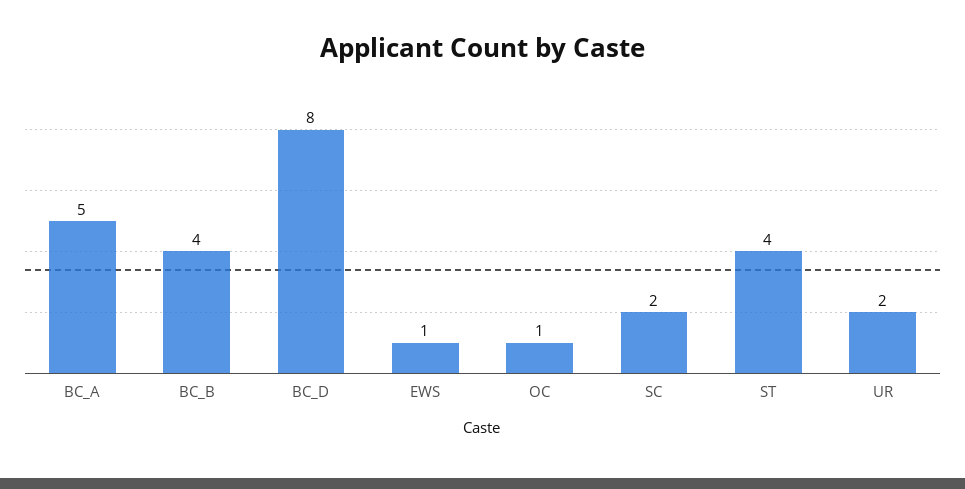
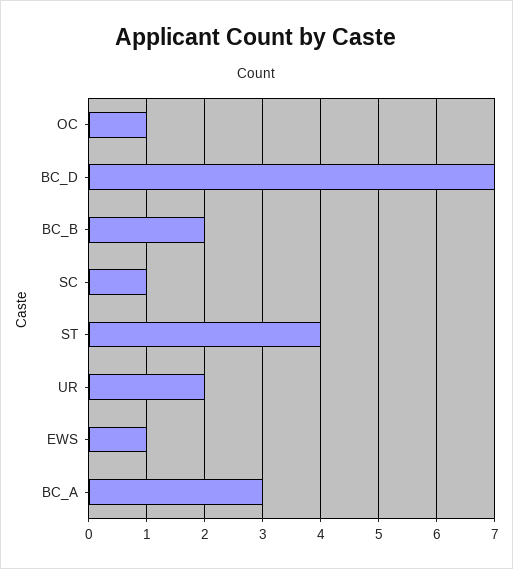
  {
-   "BC_A": 5,
+   "BC_A": 3,
-   "BC_B": 4,
+   "BC_B": 2,
-   "BC_D": 8,
+   "BC_D": 7,
    "EWS": 1,
    "OC": 1,
-   "SC": 2,
+   "SC": 1,
    "ST": 4,
    "UR": 2
  }

